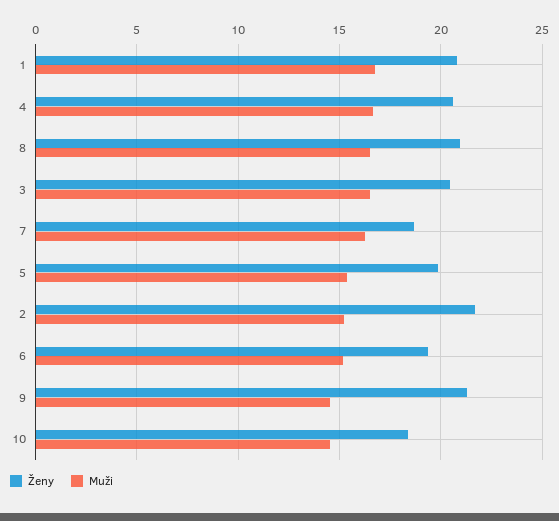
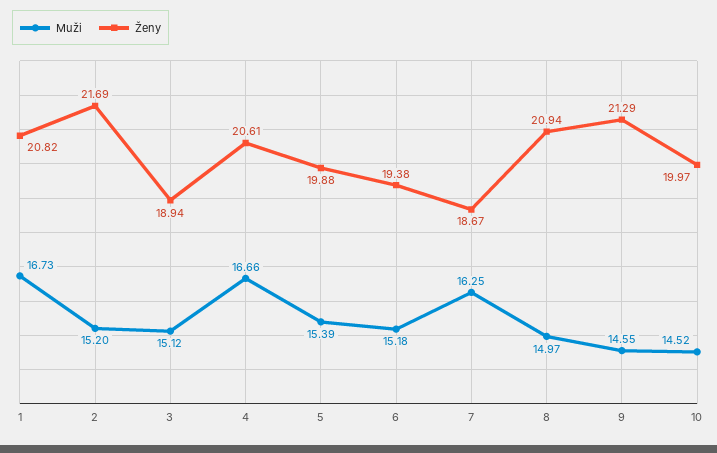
  {
    "Ženy": {
      "1": 20.82,
      "4": 20.61,
      "8": 20.94,
-     "3": 20.5,
+     "3": 18.94,
      "7": 18.67,
      "5": 19.88,
      "2": 21.69,
      "6": 19.38,
      "9": 21.29,
-     "10": 18.5
+     "10": 19.97
    },
    "Muži": {
      "1": 16.73,
      "4": 16.66,
-     "8": 16.5,
+     "8": 14.97,
-     "3": 16.5,
+     "3": 15.12,
      "7": 16.25,
      "5": 15.39,
      "2": 15.2,
      "6": 15.18,
      "9": 14.55,
      "10": 14.52
    }
  }

